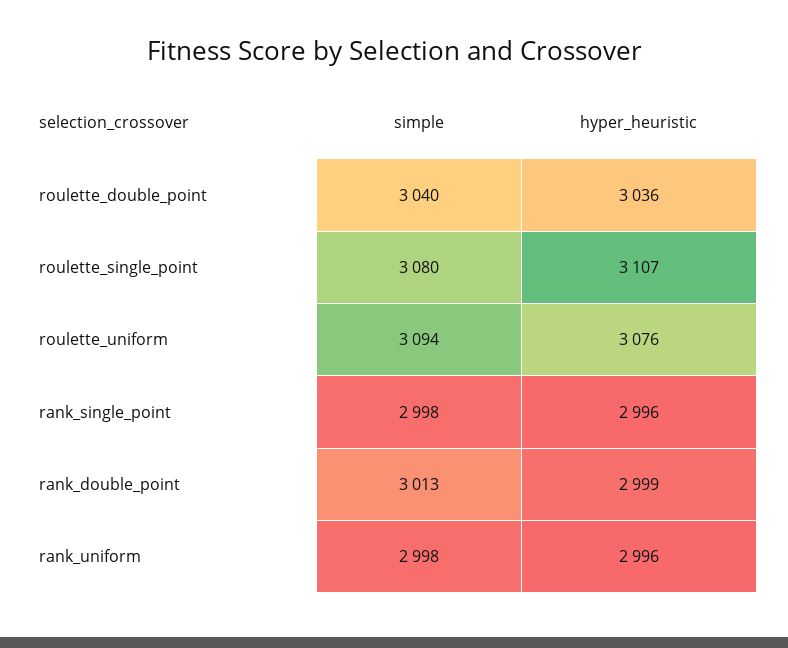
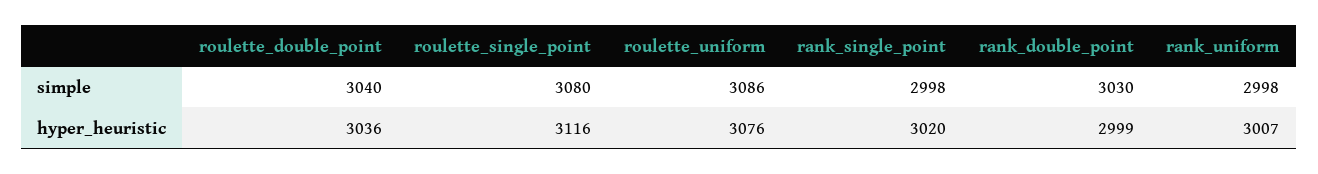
  {
    "simple": {
      "roulette_double_point": 3040,
      "roulette_single_point": 3080,
-     "roulette_uniform": 3094,
+     "roulette_uniform": 3086,
      "rank_single_point": 2998,
-     "rank_double_point": 3013,
+     "rank_double_point": 3030,
      "rank_uniform": 2998
    },
    "hyper_heuristic": {
      "roulette_double_point": 3036,
-     "roulette_single_point": 3107,
+     "roulette_single_point": 3116,
      "roulette_uniform": 3076,
-     "rank_single_point": 2996,
+     "rank_single_point": 3020,
      "rank_double_point": 2999,
-     "rank_uniform": 2996
+     "rank_uniform": 3007
    }
  }

